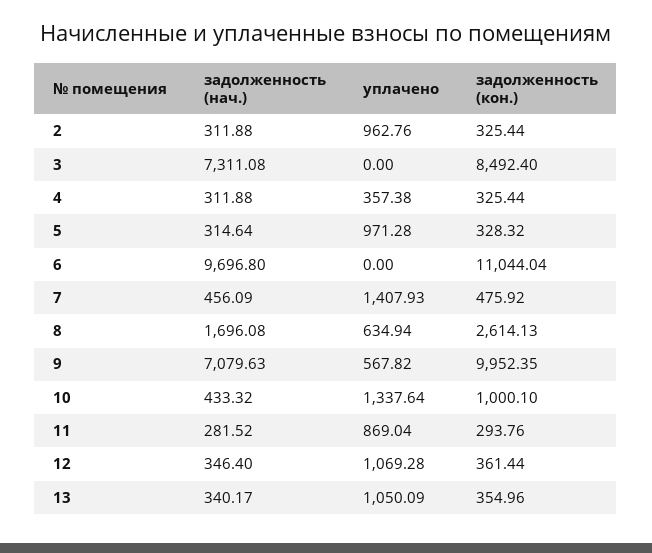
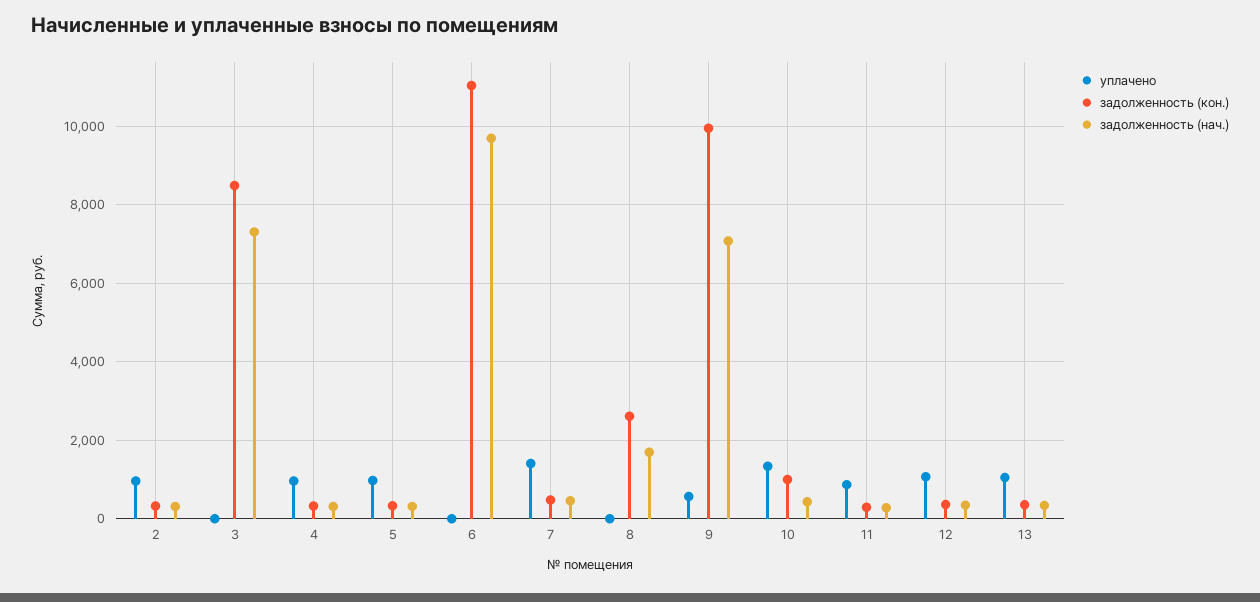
  {
    "задолженность (нач.)": {
      "2": 311.88,
      "3": 7311.08,
      "4": 311.88,
      "5": 314.64,
      "6": 9696.8,
      "7": 456.09,
      "8": 1696.08,
      "9": 7079.63,
      "10": 433.32,
      "11": 281.52,
      "12": 346.4,
      "13": 340.17
    },
    "уплачено": {
      "2": 962.76,
      "3": 0,
-     "4": 357.38,
+     "4": 1000,
      "5": 971.28,
      "6": 0,
      "7": 1407.93,
-     "8": 634.94,
+     "8": 0,
      "9": 567.82,
      "10": 1337.64,
      "11": 869.04,
      "12": 1069.28,
      "13": 1050.09
    },
    "задолженность (кон.)": {
      "2": 325.44,
      "3": 8492.4,
      "4": 325.44,
      "5": 328.32,
      "6": 11044.04,
      "7": 475.92,
      "8": 2614.13,
      "9": 9952.35,
      "10": 1000.1,
      "11": 293.76,
      "12": 361.44,
      "13": 354.96
    }
  }

